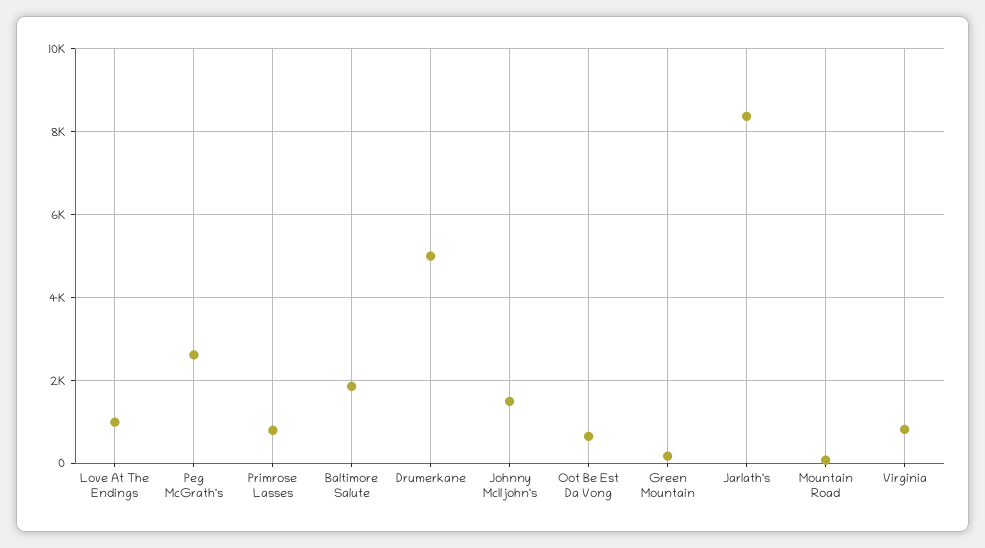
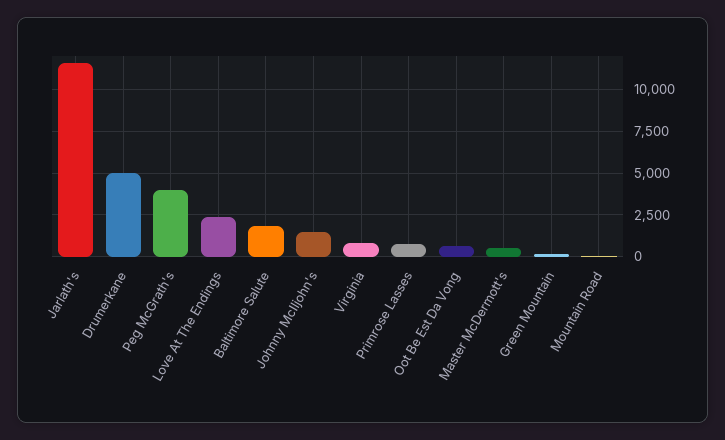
  {
-   "Love At The Endings": 1000,
+   "Love At The Endings": 2500,
-   "Peg McGrath's": 2600,
+   "Peg McGrath's": 4000,
    "Primrose Lasses": 800,
    "Baltimore Salute": 1800,
    "Drumerkane": 5000,
    "Johnny McIljohn's": 1400,
    "Oot Be Est Da Vong": 600,
    "Green Mountain": 200,
-   "Jarlath's": 8400,
+   "Jarlath's": 11500,
    "Mountain Road": 0,
-   "Virginia": 800
+   "Virginia": 800,
+   "Master McDermott's": 500
  }

